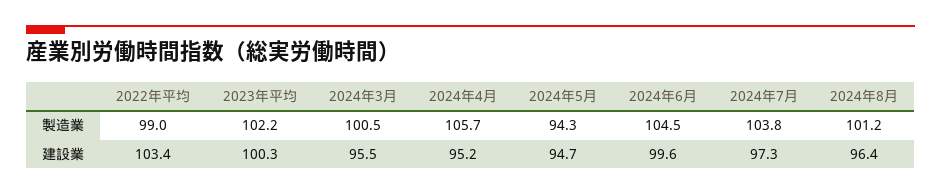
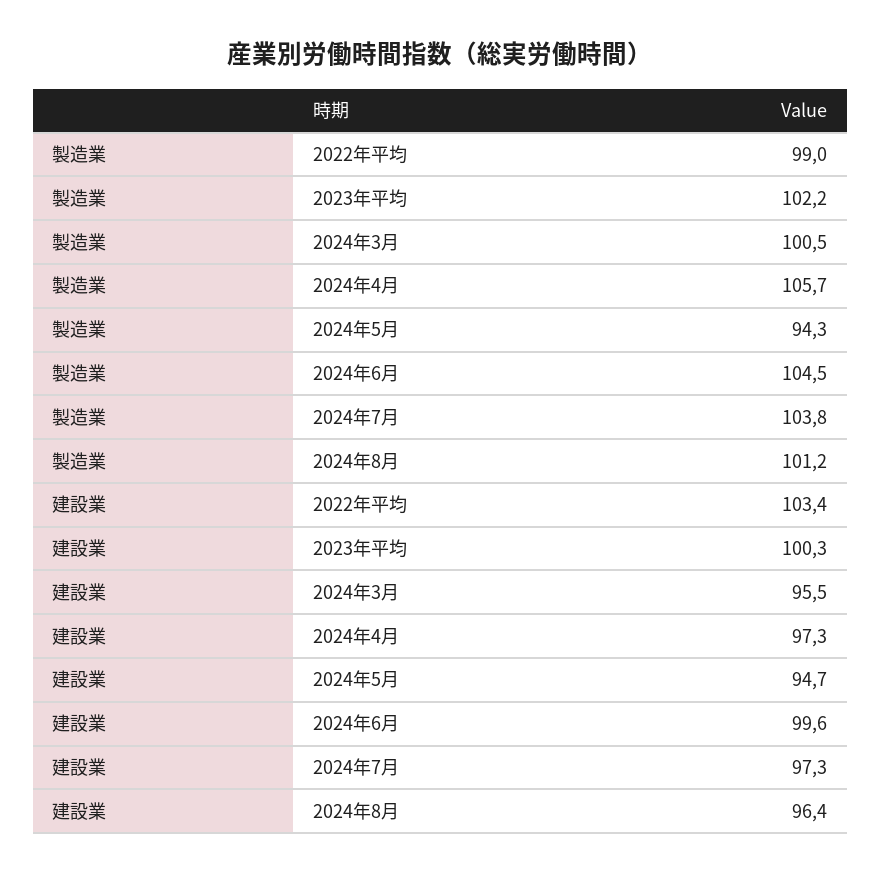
  {
    "2022年平均": {
      "製造業": 99,
      "建設業": 103.4
    },
    "2023年平均": {
      "製造業": 102.2,
      "建設業": 100.3
    },
    "2024年3月": {
      "製造業": 100.5,
      "建設業": 95.5
    },
    "2024年4月": {
      "製造業": 105.7,
-     "建設業": 95.2
+     "建設業": 97.3
    },
    "2024年5月": {
      "製造業": 94.3,
      "建設業": 94.7
    },
    "2024年6月": {
      "製造業": 104.5,
      "建設業": 99.6
    },
    "2024年7月": {
      "製造業": 103.8,
      "建設業": 97.3
    },
    "2024年8月": {
      "製造業": 101.2,
      "建設業": 96.4
    }
  }

